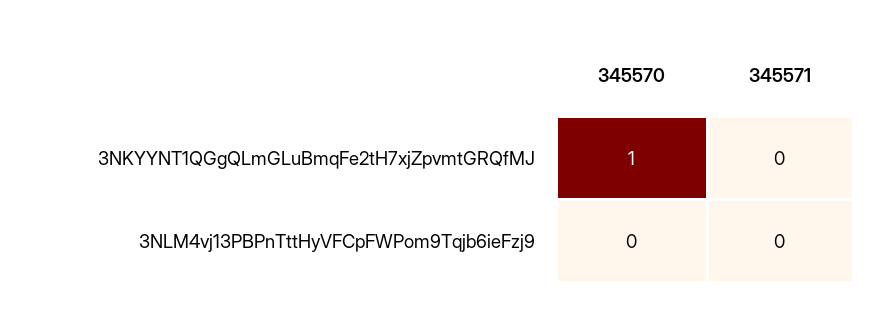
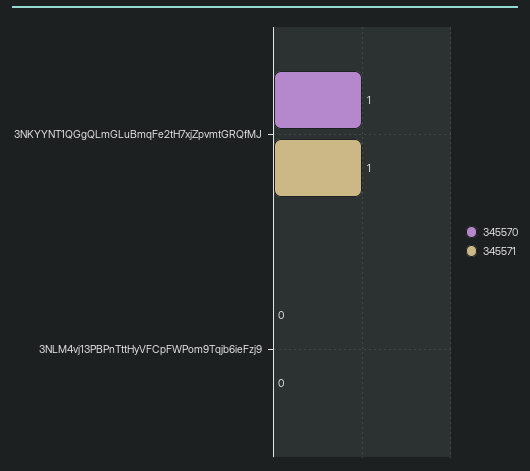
  {
    "345570": {
      "3NKYYNT1QGgQLmGLuBmqFe2tH7xjZpvmtGRQfMJ": 1,
      "3NLM4vj13PBPnTttHyVFCpFWPom9Tqjb6ieFzj9": 0
    },
    "345571": {
-     "3NKYYNT1QGgQLmGLuBmqFe2tH7xjZpvmtGRQfMJ": 0,
+     "3NKYYNT1QGgQLmGLuBmqFe2tH7xjZpvmtGRQfMJ": 1,
      "3NLM4vj13PBPnTttHyVFCpFWPom9Tqjb6ieFzj9": 0
    }
  }

